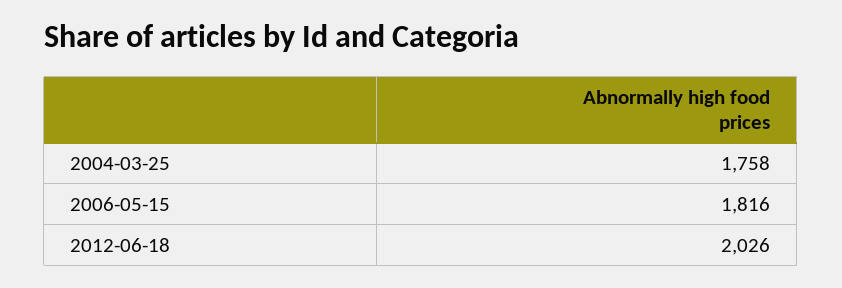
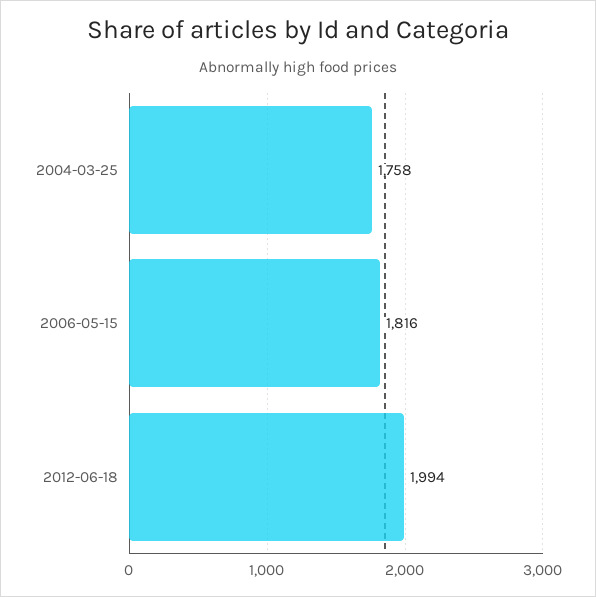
  {
    "2004-03-25": 1758,
    "2006-05-15": 1816,
-   "2012-06-18": 2026
+   "2012-06-18": 1994
  }

